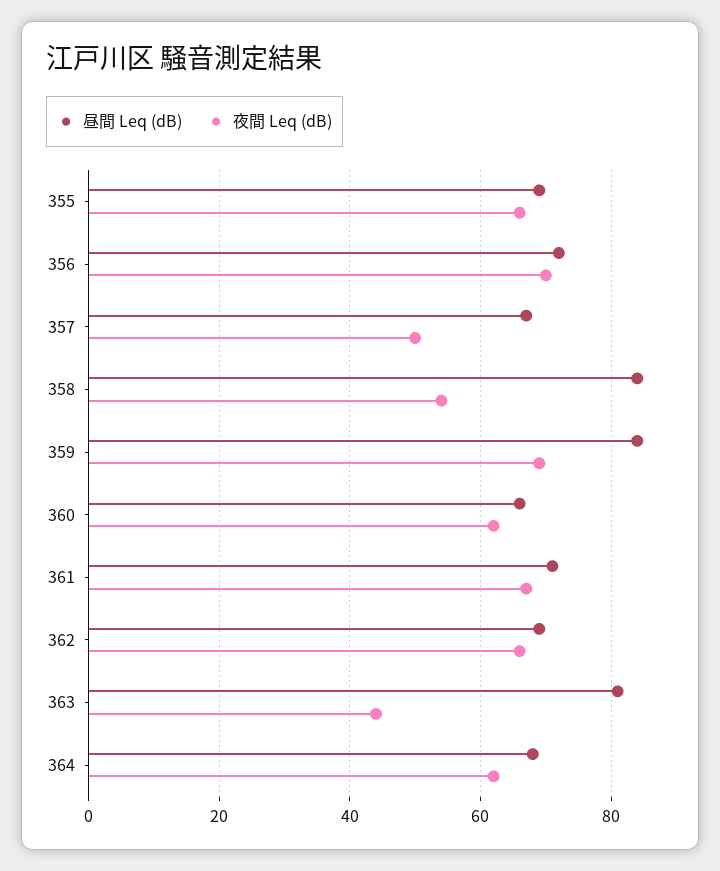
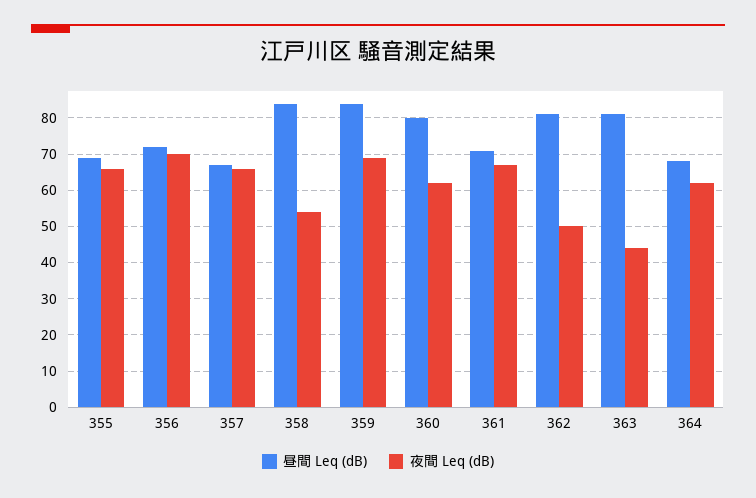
  {
    "昼間 Leq (dB)": {
      "355": 70,
      "356": 70,
      "357": 65,
      "358": 85,
      "359": 85,
-     "360": 65,
+     "360": 80,
      "361": 70,
-     "362": 70,
+     "362": 80,
      "363": 80,
      "364": 70
    },
    "夜間 Leq (dB)": {
      "355": 65,
      "356": 70,
-     "357": 50,
+     "357": 65,
      "358": 55,
      "359": 70,
      "360": 60,
      "361": 65,
-     "362": 65,
+     "362": 50,
      "363": 45,
      "364": 60
    }
  }

